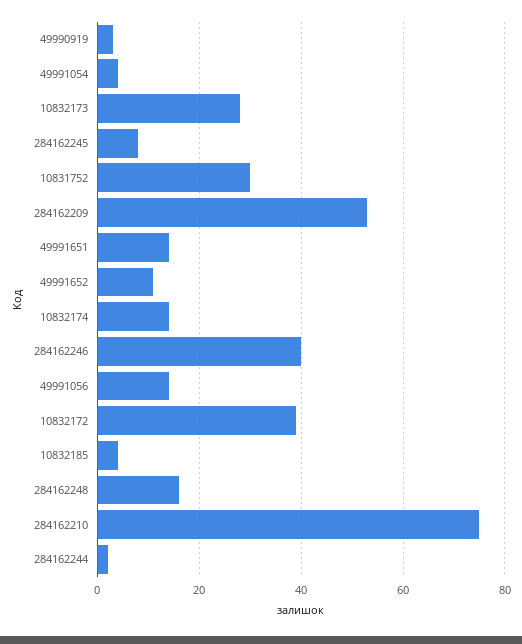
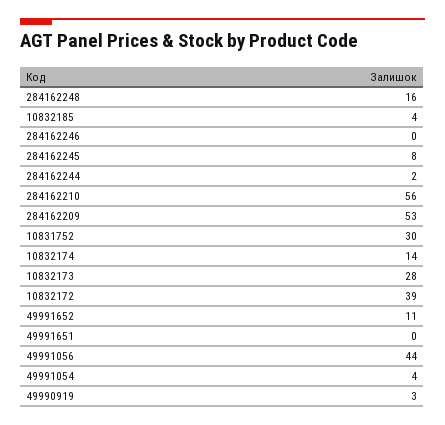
  {
    "49990919": 3,
    "49991054": 4,
    "10832173": 28,
    "284162245": 8,
    "10831752": 30,
    "284162209": 53,
-   "49991651": 15,
+   "49991651": 0,
    "49991652": 11,
    "10832174": 14,
-   "284162246": 40,
+   "284162246": 0,
-   "49991056": 15,
+   "49991056": 44,
    "10832172": 39,
    "10832185": 4,
    "284162248": 16,
-   "284162210": 75,
+   "284162210": 56,
    "284162244": 2
  }

